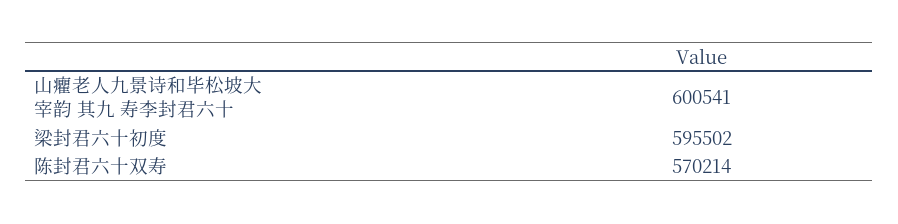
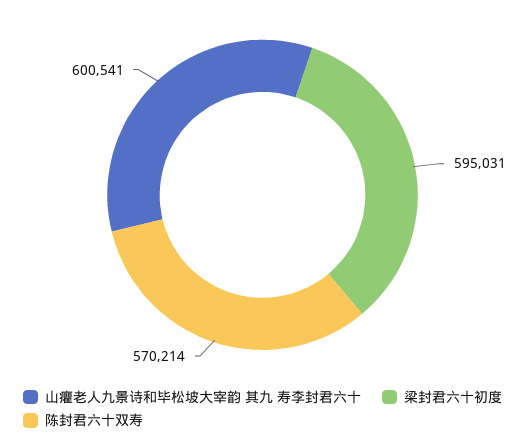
  {
    "山癯老人九景诗和毕松坡大宰韵 其九 寿李封君六十": 600541,
-   "梁封君六十初度": 595502,
+   "梁封君六十初度": 595031,
    "陈封君六十双寿": 570214
  }

